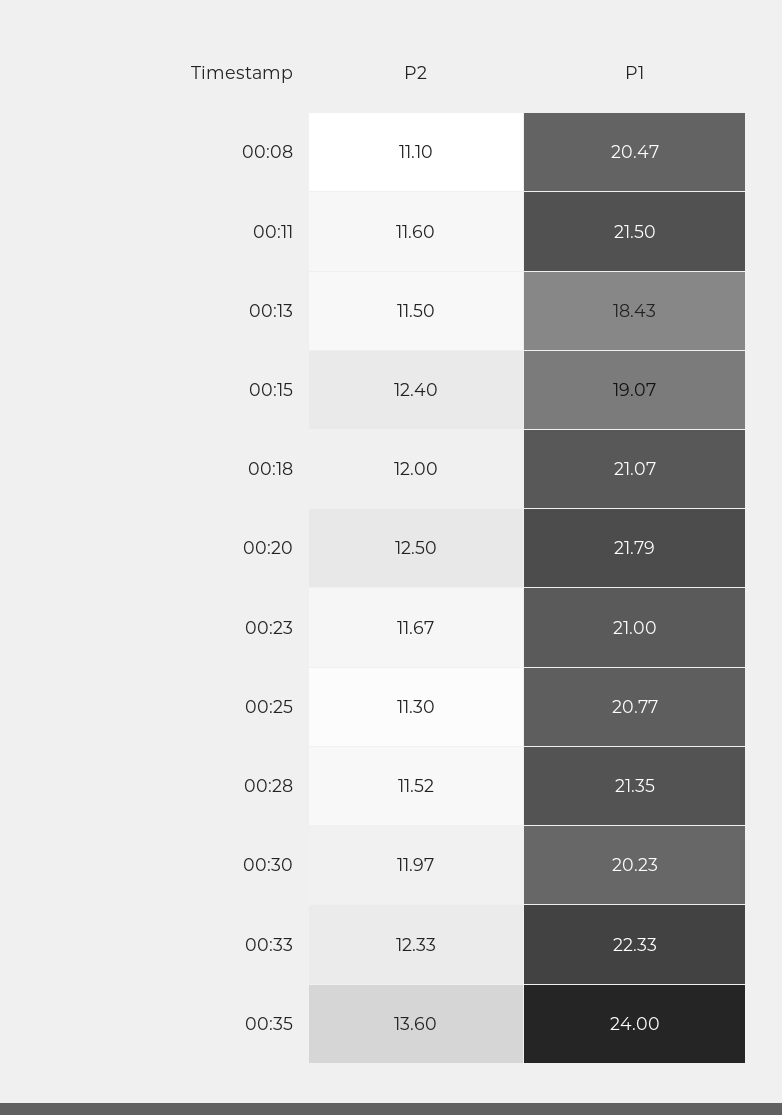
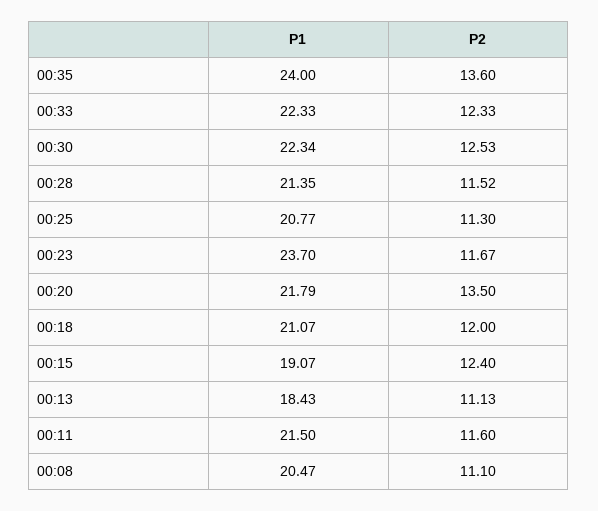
  {
    "P2": {
      "00:08": 11.1,
      "00:11": 11.6,
-     "00:13": 11.5,
+     "00:13": 11.13,
      "00:15": 12.4,
      "00:18": 12,
-     "00:20": 12.5,
+     "00:20": 13.5,
      "00:23": 11.67,
      "00:25": 11.3,
      "00:28": 11.52,
-     "00:30": 11.97,
+     "00:30": 12.53,
      "00:33": 12.33,
      "00:35": 13.6
    },
    "P1": {
      "00:08": 20.47,
      "00:11": 21.5,
      "00:13": 18.43,
      "00:15": 19.07,
      "00:18": 21.07,
      "00:20": 21.79,
-     "00:23": 21,
+     "00:23": 23.7,
      "00:25": 20.77,
      "00:28": 21.35,
-     "00:30": 20.23,
+     "00:30": 22.34,
      "00:33": 22.33,
      "00:35": 24
    }
  }

